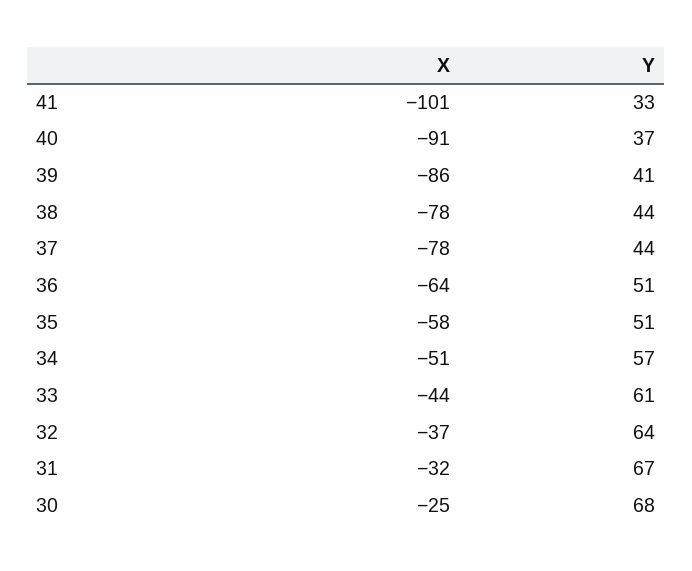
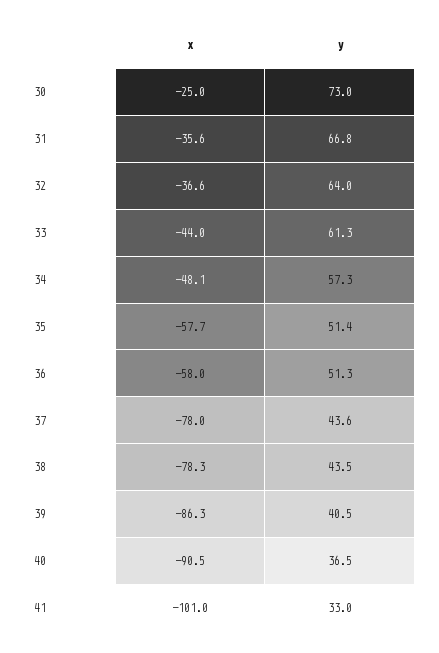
  {
    "X": {
      "41": -101,
      "40": -90.5,
      "39": -86.3,
      "38": -78.3,
      "37": -78,
-     "36": -64,
+     "36": -58,
      "35": -57.7,
-     "34": -51,
+     "34": -48.1,
      "33": -44,
      "32": -36.6,
-     "31": -32,
+     "31": -35.6,
      "30": -25
    },
    "Y": {
      "41": 33,
      "40": 36.5,
      "39": 40.5,
      "38": 43.5,
      "37": 43.6,
      "36": 51.3,
      "35": 51.4,
      "34": 57.3,
      "33": 61.3,
      "32": 64,
      "31": 66.8,
-     "30": 68
+     "30": 73
    }
  }

